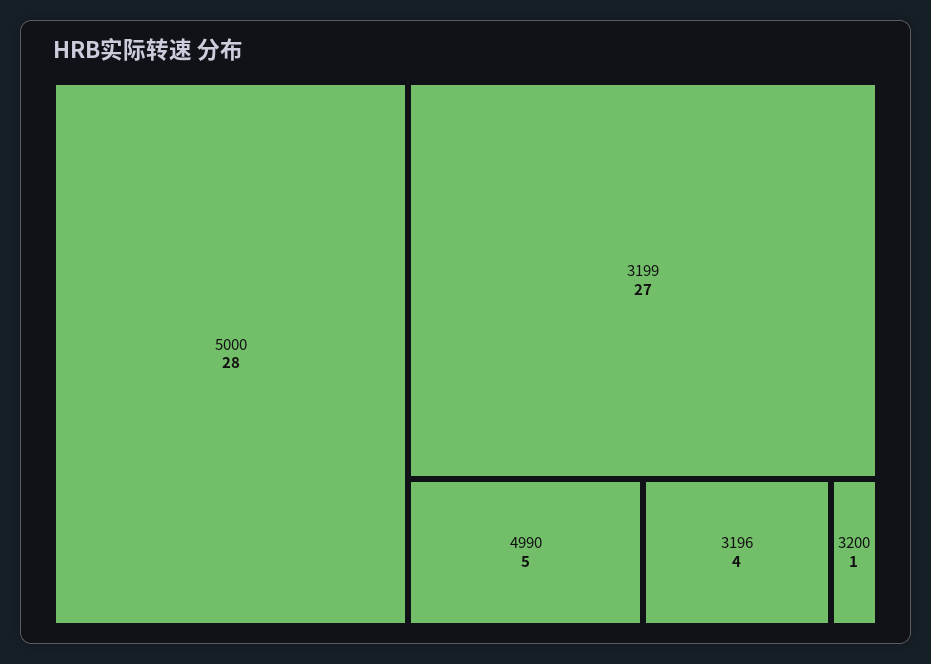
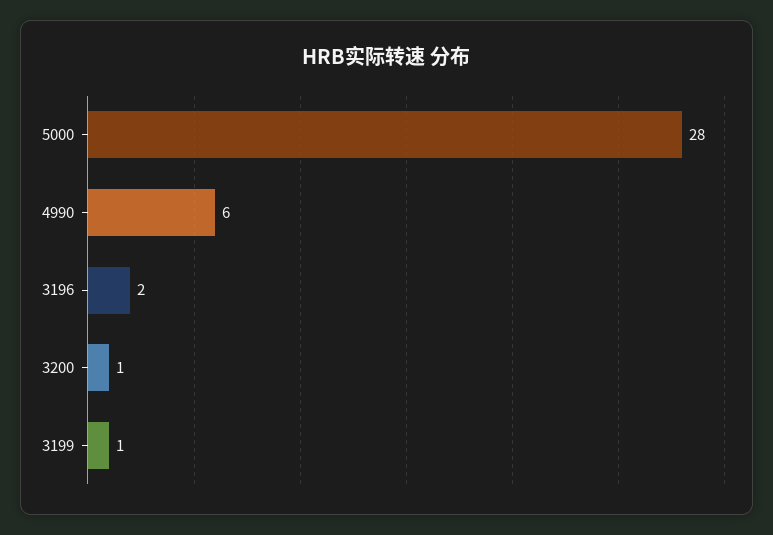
  {
    "5000": 28,
-   "3199": 27,
+   "3199": 1,
-   "4990": 5,
+   "4990": 6,
-   "3196": 4,
+   "3196": 2,
    "3200": 1
  }

